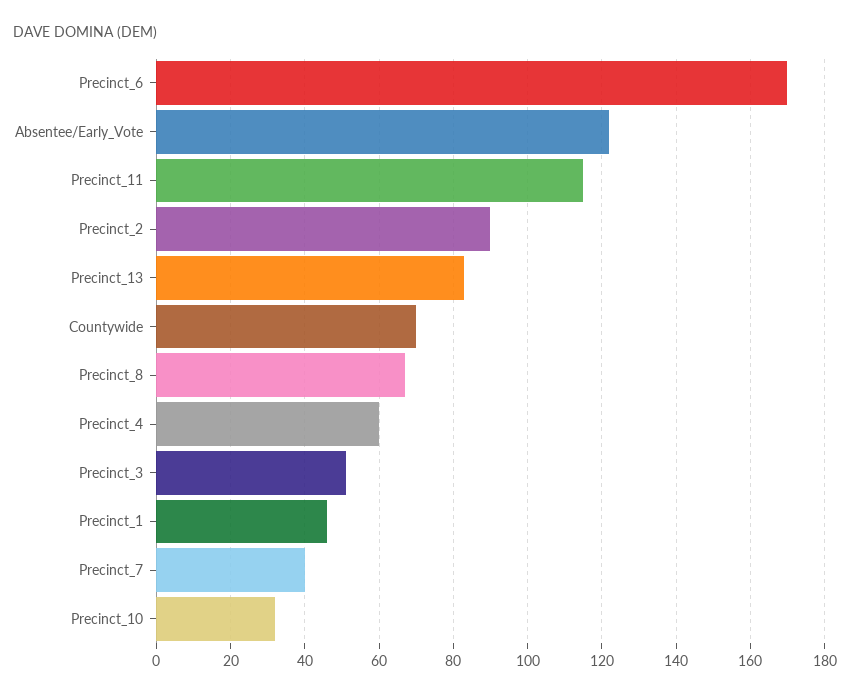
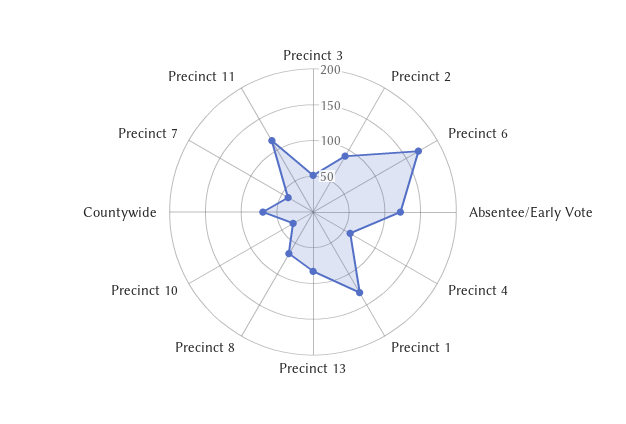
  {
    "Precinct_6": 170,
    "Absentee/Early_Vote": 120,
    "Precinct_11": 115,
    "Precinct_2": 90,
    "Precinct_13": 85,
    "Countywide": 70,
    "Precinct_8": 65,
    "Precinct_4": 60,
    "Precinct_3": 50,
-   "Precinct_1": 45,
+   "Precinct_1": 125,
    "Precinct_7": 40,
    "Precinct_10": 30
  }

